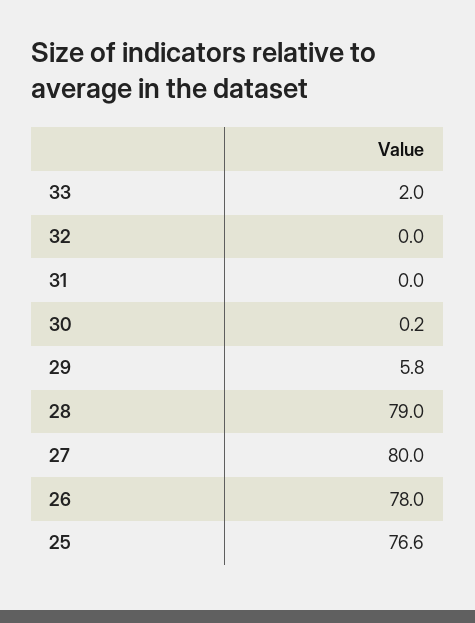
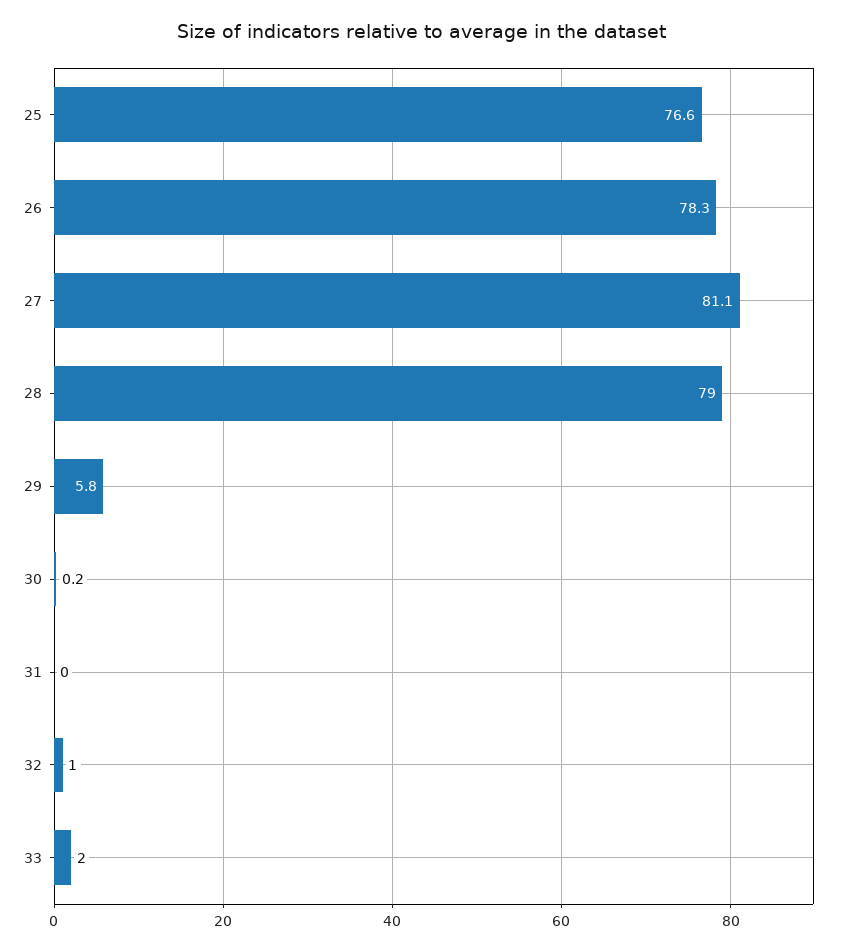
  {
    "33": 2,
-   "32": 0,
+   "32": 1,
    "31": 0,
    "30": 0.2,
    "29": 5.8,
    "28": 79,
-   "27": 80,
+   "27": 81.1,
-   "26": 78,
+   "26": 78.3,
    "25": 76.6
  }

